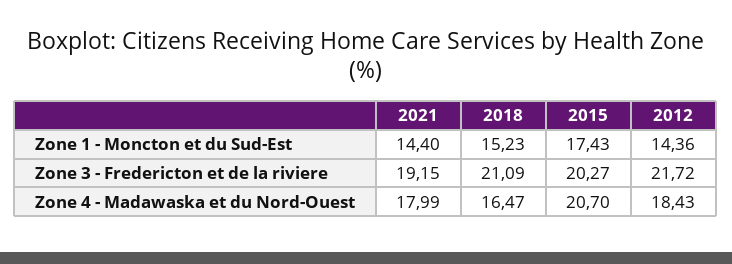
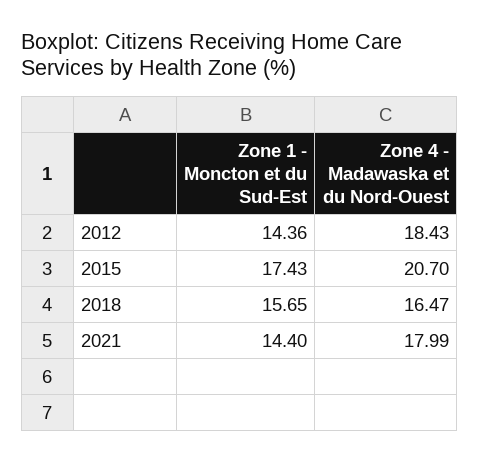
  {
    "2021": {
      "Zone 1 - Moncton et du Sud-Est": 14.4,
-     "Zone 3 - Fredericton et de la riviere": 19.15,
      "Zone 4 - Madawaska et du Nord-Ouest": 17.99
    },
    "2018": {
-     "Zone 1 - Moncton et du Sud-Est": 15.23,
+     "Zone 1 - Moncton et du Sud-Est": 15.65,
-     "Zone 3 - Fredericton et de la riviere": 21.09,
      "Zone 4 - Madawaska et du Nord-Ouest": 16.47
    },
    "2015": {
      "Zone 1 - Moncton et du Sud-Est": 17.43,
-     "Zone 3 - Fredericton et de la riviere": 20.27,
      "Zone 4 - Madawaska et du Nord-Ouest": 20.7
    },
    "2012": {
      "Zone 1 - Moncton et du Sud-Est": 14.36,
-     "Zone 3 - Fredericton et de la riviere": 21.72,
      "Zone 4 - Madawaska et du Nord-Ouest": 18.43
    }
  }

